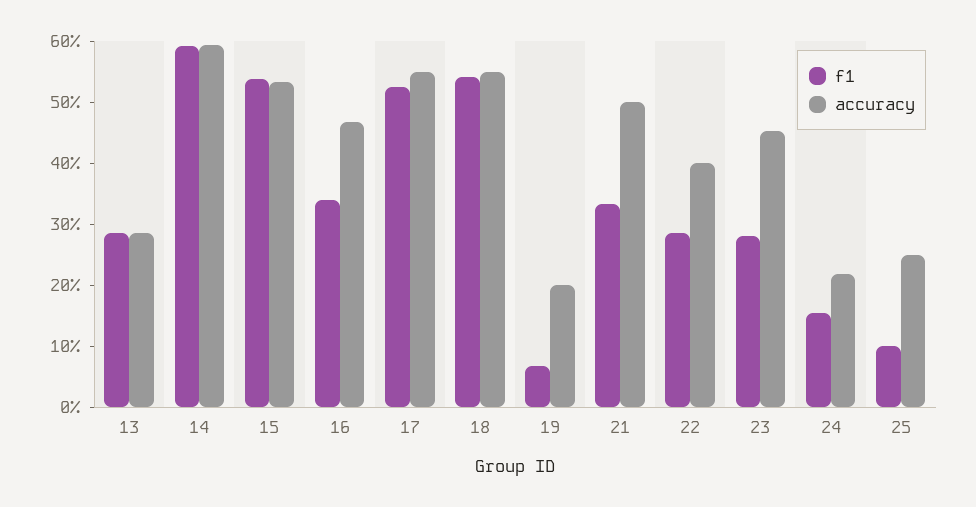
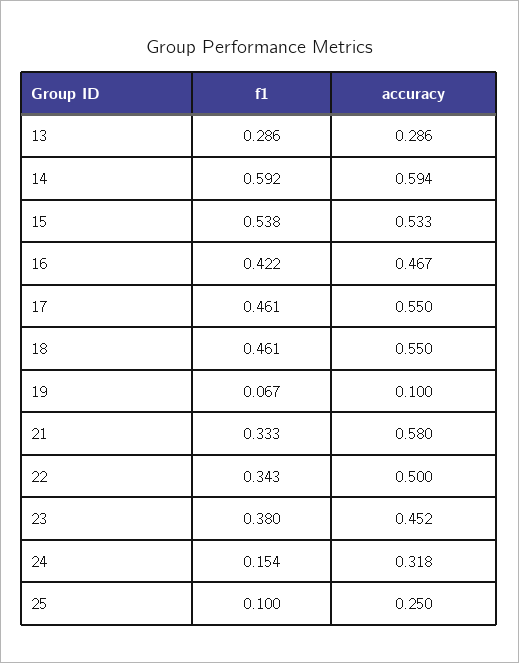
  {
    "f1": {
      "13": 0.286,
      "14": 0.592,
      "15": 0.538,
-     "16": 0.34,
+     "16": 0.422,
-     "17": 0.52,
+     "17": 0.461,
-     "18": 0.54,
+     "18": 0.461,
      "19": 0.067,
      "21": 0.333,
-     "22": 0.28,
+     "22": 0.343,
-     "23": 0.28,
+     "23": 0.38,
      "24": 0.154,
      "25": 0.1
    },
    "accuracy": {
      "13": 0.286,
      "14": 0.594,
      "15": 0.533,
      "16": 0.467,
      "17": 0.55,
      "18": 0.55,
-     "19": 0.2,
+     "19": 0.1,
-     "21": 0.5,
+     "21": 0.58,
-     "22": 0.4,
+     "22": 0.5,
      "23": 0.452,
-     "24": 0.22,
+     "24": 0.318,
      "25": 0.25
    }
  }

